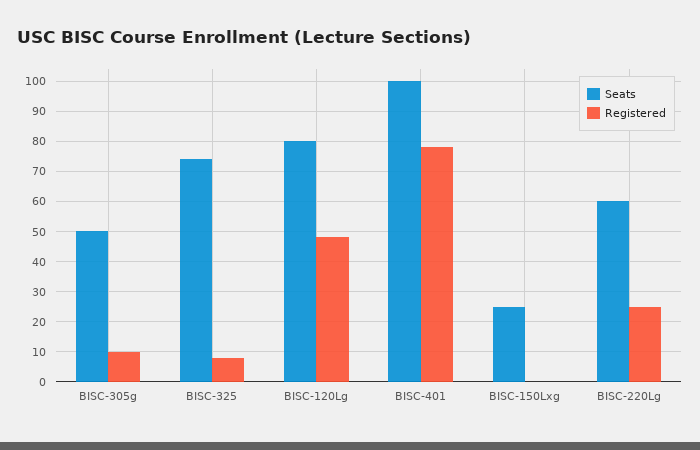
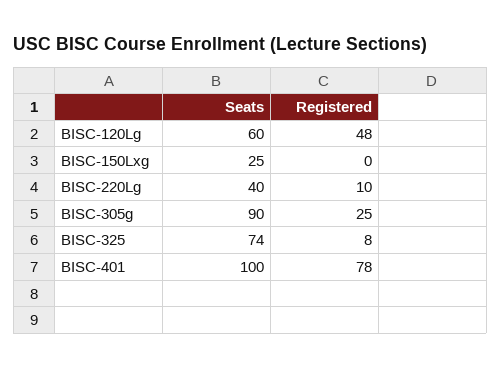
  {
    "Seats": {
-     "BISC-305g": 50,
+     "BISC-305g": 90,
      "BISC-325": 74,
-     "BISC-120Lg": 80,
+     "BISC-120Lg": 60,
      "BISC-401": 100,
      "BISC-150Lxg": 25,
-     "BISC-220Lg": 60
+     "BISC-220Lg": 40
    },
    "Registered": {
-     "BISC-305g": 10,
+     "BISC-305g": 25,
      "BISC-325": 8,
      "BISC-120Lg": 48,
      "BISC-401": 78,
      "BISC-150Lxg": 0,
-     "BISC-220Lg": 25
+     "BISC-220Lg": 10
    }
  }

